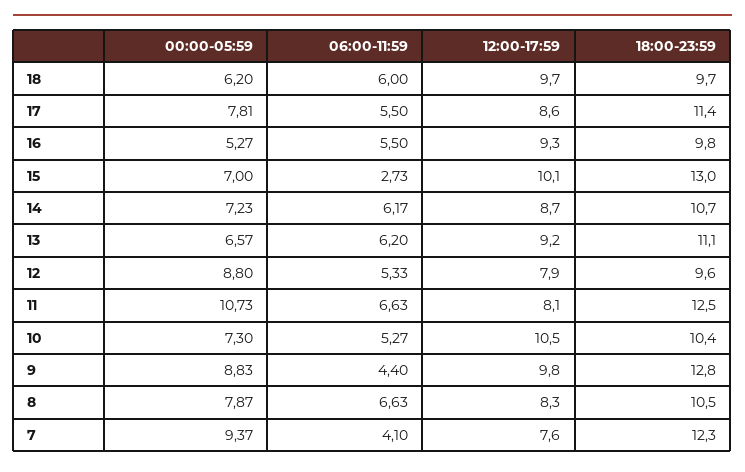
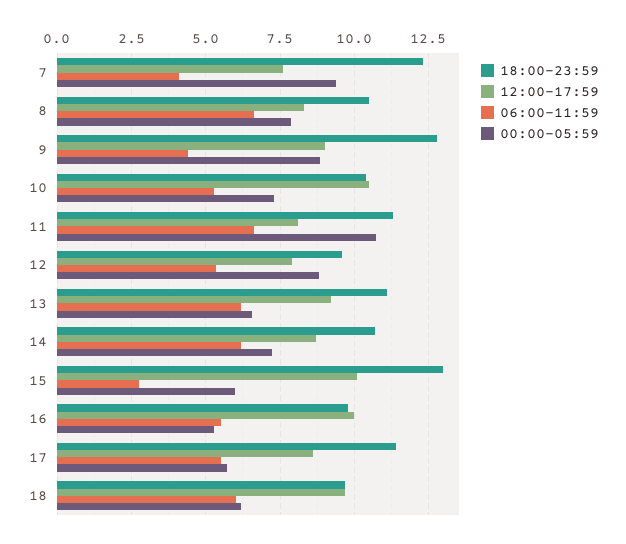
  {
    "00:00-05:59": {
      "18": 6.2,
-     "17": 7.81,
+     "17": 5.75,
      "16": 5.27,
-     "15": 7,
+     "15": 6,
      "14": 7.23,
      "13": 6.57,
      "12": 8.8,
      "11": 10.73,
      "10": 7.3,
      "9": 8.83,
      "8": 7.87,
      "7": 9.37
    },
    "06:00-11:59": {
      "18": 6,
      "17": 5.5,
      "16": 5.5,
      "15": 2.73,
      "14": 6.17,
      "13": 6.2,
      "12": 5.33,
      "11": 6.63,
      "10": 5.27,
      "9": 4.4,
      "8": 6.63,
      "7": 4.1
    },
    "12:00-17:59": {
      "18": 9.7,
      "17": 8.6,
-     "16": 9.3,
+     "16": 10,
      "15": 10.1,
      "14": 8.7,
      "13": 9.2,
      "12": 7.9,
      "11": 8.1,
      "10": 10.5,
-     "9": 9.8,
+     "9": 9,
      "8": 8.3,
      "7": 7.6
    },
    "18:00-23:59": {
      "18": 9.7,
      "17": 11.4,
      "16": 9.8,
      "15": 13,
      "14": 10.7,
      "13": 11.1,
      "12": 9.6,
-     "11": 12.5,
+     "11": 11.25,
      "10": 10.4,
      "9": 12.8,
      "8": 10.5,
      "7": 12.3
    }
  }

